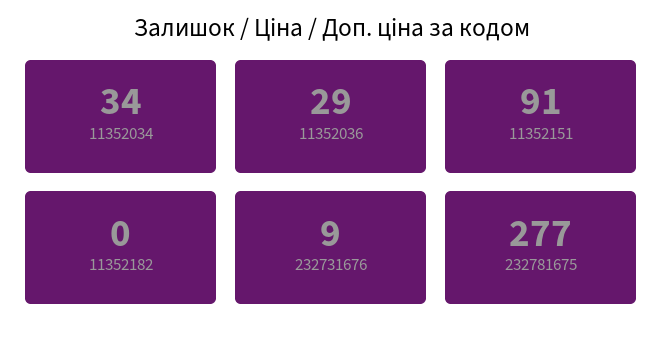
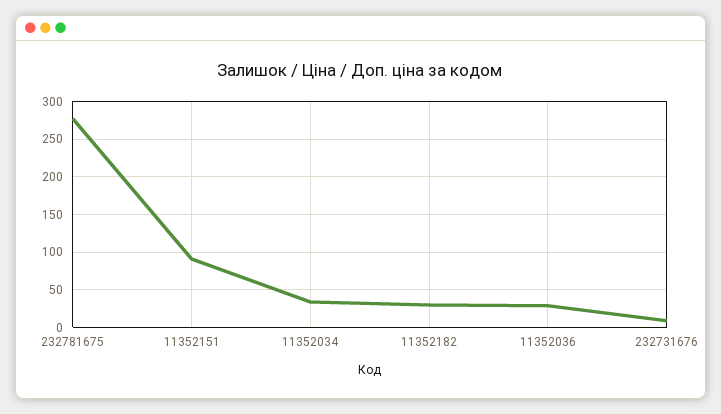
  {
    "11352034": 34,
    "11352036": 29,
    "11352151": 91,
-   "11352182": 0,
+   "11352182": 30,
    "232731676": 9,
    "232781675": 277
  }

